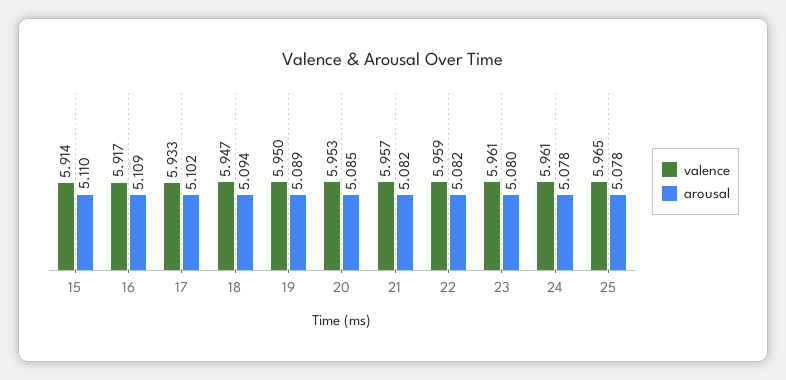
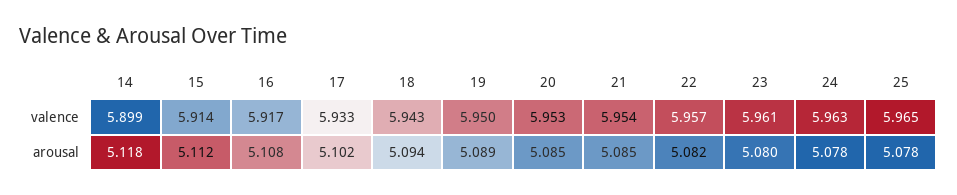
  {
    "valence": {
      "15": 5.914,
      "16": 5.917,
      "17": 5.933,
-     "18": 5.947,
+     "18": 5.943,
      "19": 5.95,
      "20": 5.953,
-     "21": 5.957,
+     "21": 5.954,
-     "22": 5.959,
+     "22": 5.957,
      "23": 5.961,
-     "24": 5.961,
+     "24": 5.963,
-     "25": 5.965
+     "25": 5.965,
+     "14": 5.899
    },
    "arousal": {
-     "15": 5.11,
+     "15": 5.112,
-     "16": 5.109,
+     "16": 5.108,
      "17": 5.102,
      "18": 5.094,
      "19": 5.089,
      "20": 5.085,
-     "21": 5.082,
+     "21": 5.085,
      "22": 5.082,
      "23": 5.08,
      "24": 5.078,
-     "25": 5.078
+     "25": 5.078,
+     "14": 5.118
    }
  }

